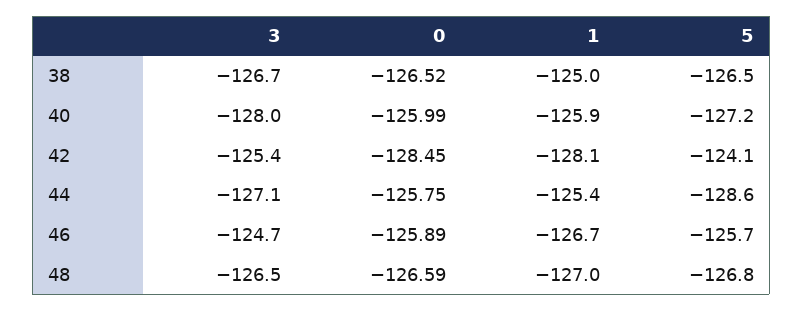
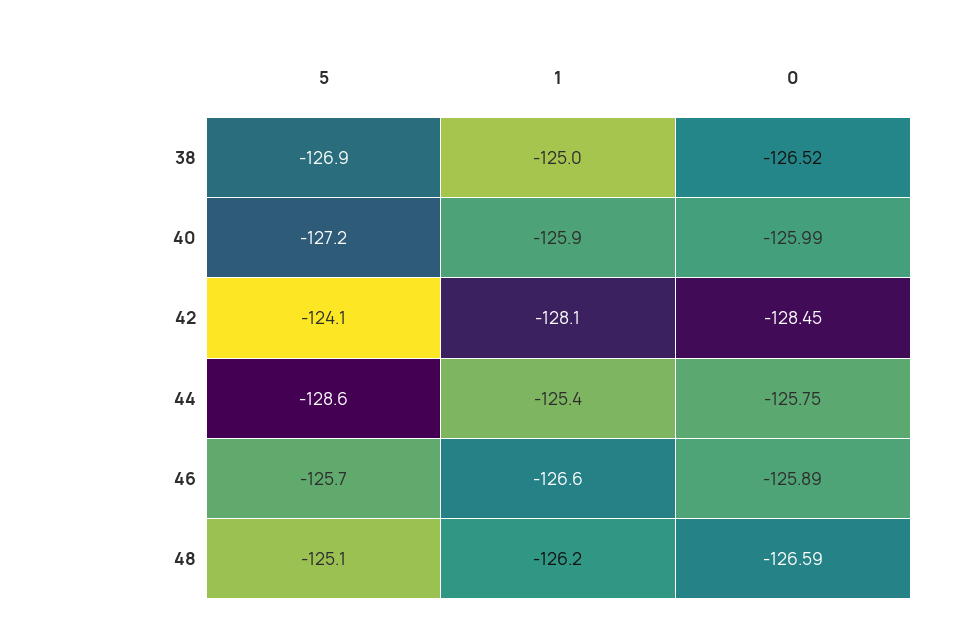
  {
-   "3": {
-     "38": -126.7,
-     "40": -128,
-     "42": -125.4,
-     "44": -127.1,
-     "46": -124.7,
-     "48": -126.5
-   },
    "0": {
      "38": -126.52,
      "40": -125.99,
      "42": -128.45,
      "44": -125.75,
      "46": -125.89,
      "48": -126.59
    },
    "1": {
      "38": -125,
      "40": -125.9,
      "42": -128.1,
      "44": -125.4,
-     "46": -126.7,
+     "46": -126.6,
-     "48": -127
+     "48": -126.2
    },
    "5": {
-     "38": -126.5,
+     "38": -126.9,
      "40": -127.2,
      "42": -124.1,
      "44": -128.6,
      "46": -125.7,
-     "48": -126.8
+     "48": -125.1
    }
  }

